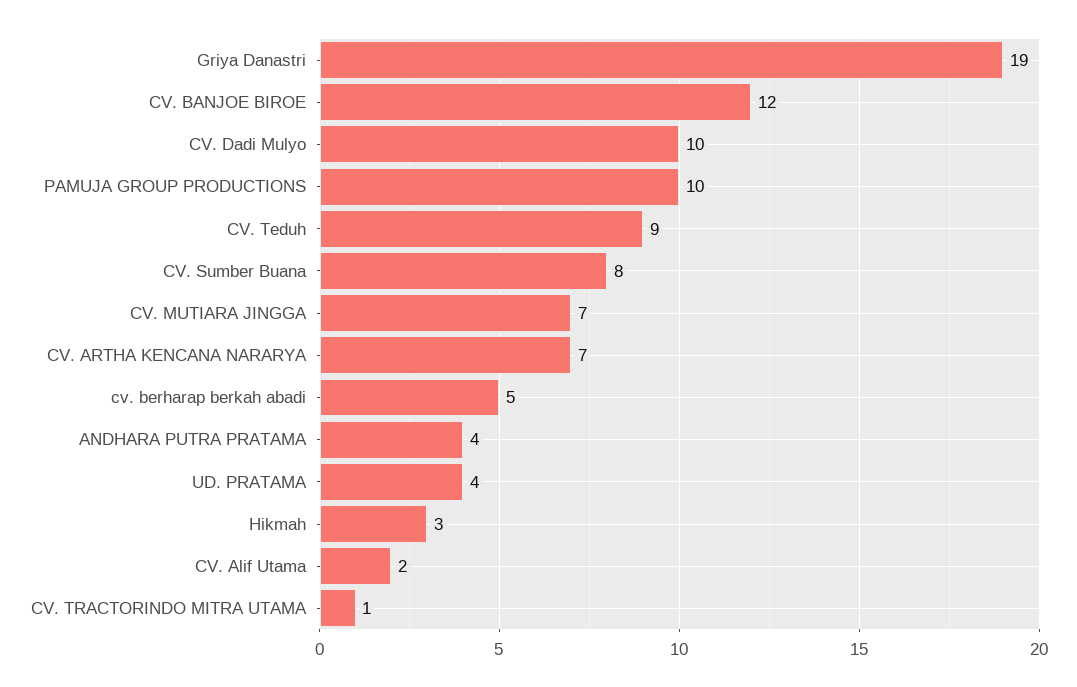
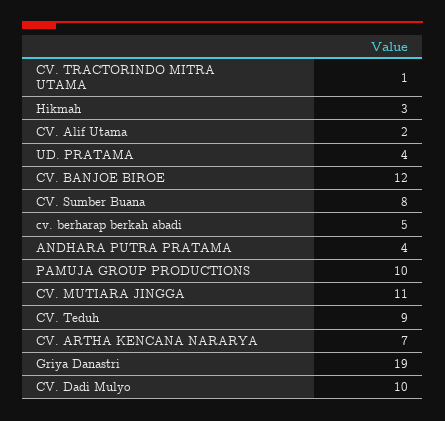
  {
    "Griya Danastri": 19,
    "CV. BANJOE BIROE": 12,
    "CV. Dadi Mulyo": 10,
    "PAMUJA GROUP PRODUCTIONS": 10,
    "CV. Teduh": 9,
    "CV. Sumber Buana": 8,
-   "CV. MUTIARA JINGGA": 7,
+   "CV. MUTIARA JINGGA": 11,
    "CV. ARTHA KENCANA NARARYA": 7,
    "cv. berharap berkah abadi": 5,
    "ANDHARA PUTRA PRATAMA": 4,
    "UD. PRATAMA": 4,
    "Hikmah": 3,
    "CV. Alif Utama": 2,
    "CV. TRACTORINDO MITRA UTAMA": 1
  }

